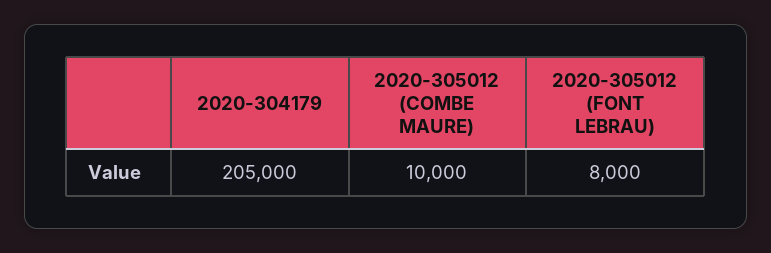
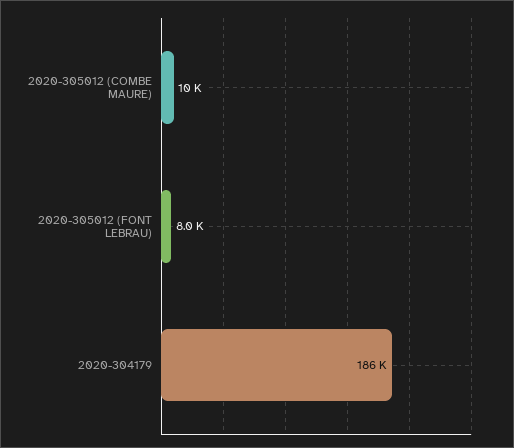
  {
-   "2020-304179": 205000,
+   "2020-304179": 186000,
    "2020-305012 (COMBE MAURE)": 10000,
    "2020-305012 (FONT LEBRAU)": 8000
  }

